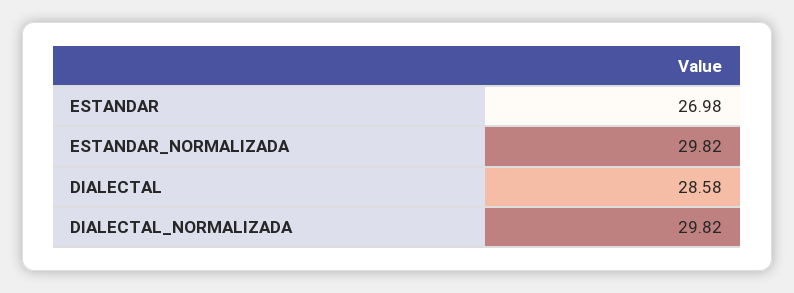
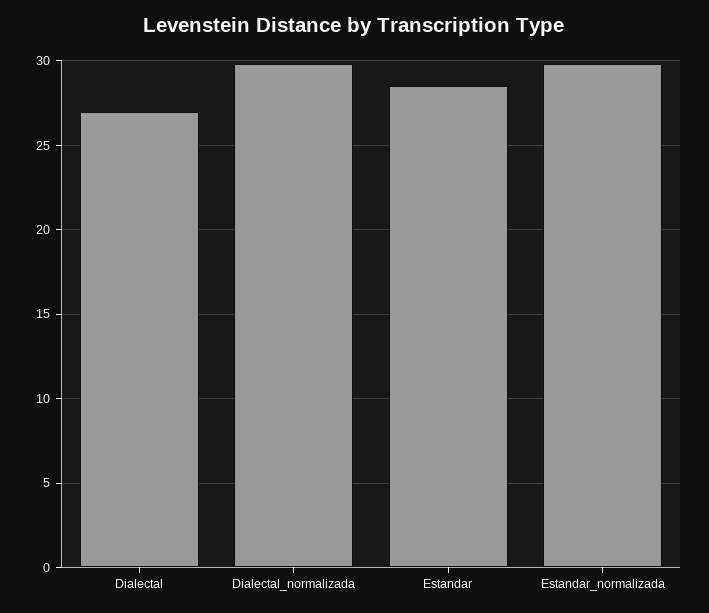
  {
-   "ESTANDAR": 26.98,
+   "ESTANDAR": 28.5,
    "ESTANDAR_NORMALIZADA": 29.82,
-   "DIALECTAL": 28.58,
+   "DIALECTAL": 27,
    "DIALECTAL_NORMALIZADA": 29.82
  }

